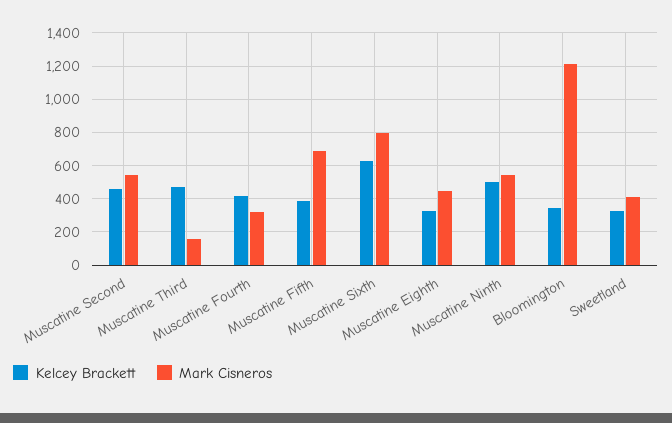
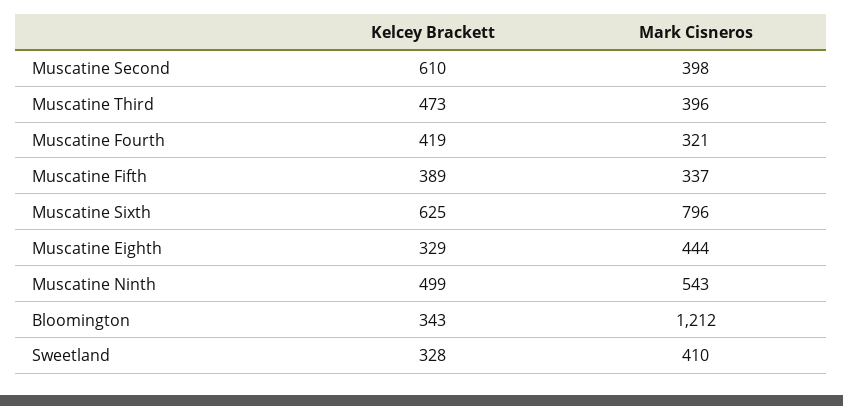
  {
    "Kelcey Brackett": {
-     "Muscatine Second": 450,
+     "Muscatine Second": 610,
      "Muscatine Third": 473,
      "Muscatine Fourth": 419,
      "Muscatine Fifth": 389,
      "Muscatine Sixth": 625,
      "Muscatine Eighth": 329,
      "Muscatine Ninth": 499,
      "Bloomington": 343,
      "Sweetland": 328
    },
    "Mark Cisneros": {
-     "Muscatine Second": 550,
+     "Muscatine Second": 398,
-     "Muscatine Third": 150,
+     "Muscatine Third": 396,
      "Muscatine Fourth": 321,
-     "Muscatine Fifth": 700,
+     "Muscatine Fifth": 337,
      "Muscatine Sixth": 796,
      "Muscatine Eighth": 444,
      "Muscatine Ninth": 543,
      "Bloomington": 1212,
      "Sweetland": 410
    }
  }

